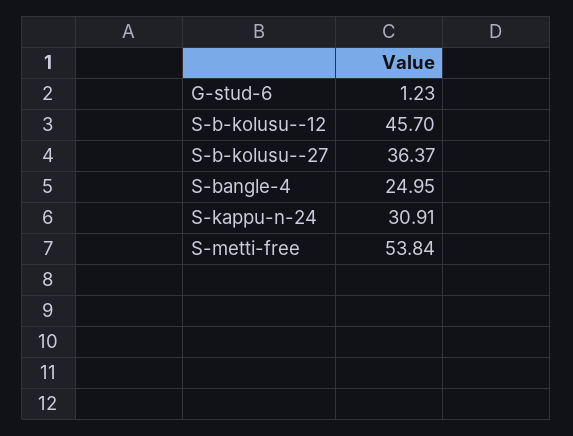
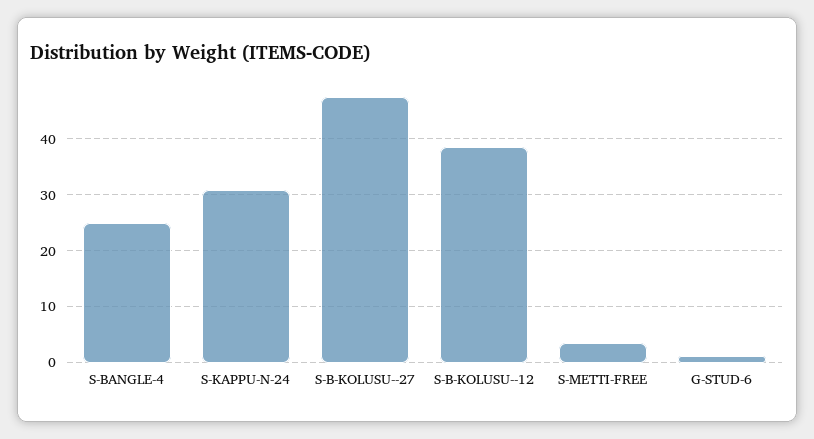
  {
    "G-stud-6": 1.23,
-   "S-b-kolusu--12": 45.7,
+   "S-b-kolusu--12": 38,
-   "S-b-kolusu--27": 36.37,
+   "S-b-kolusu--27": 48,
    "S-bangle-4": 24.95,
    "S-kappu-n-24": 30.91,
-   "S-metti-free": 53.84
+   "S-metti-free": 4
  }

